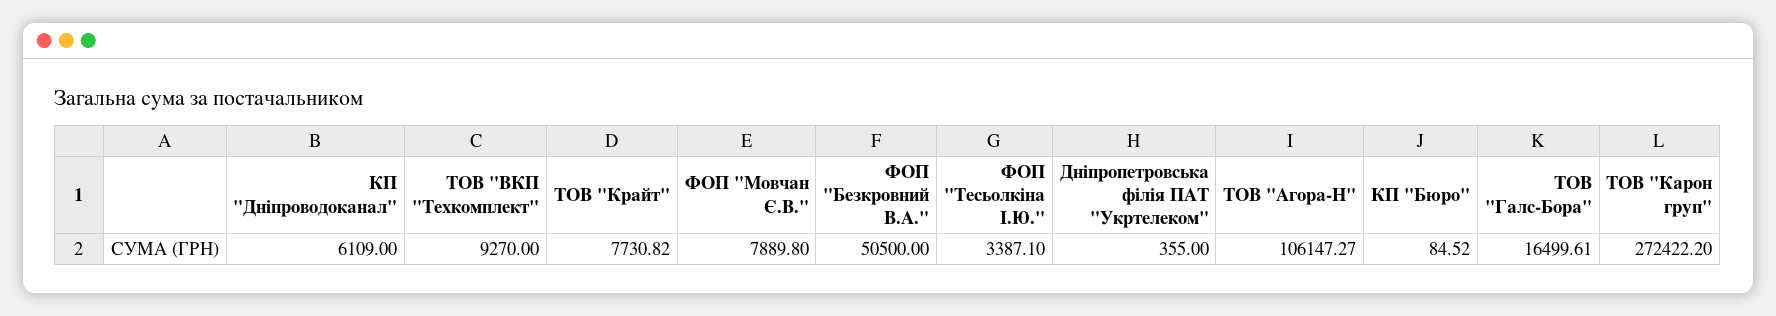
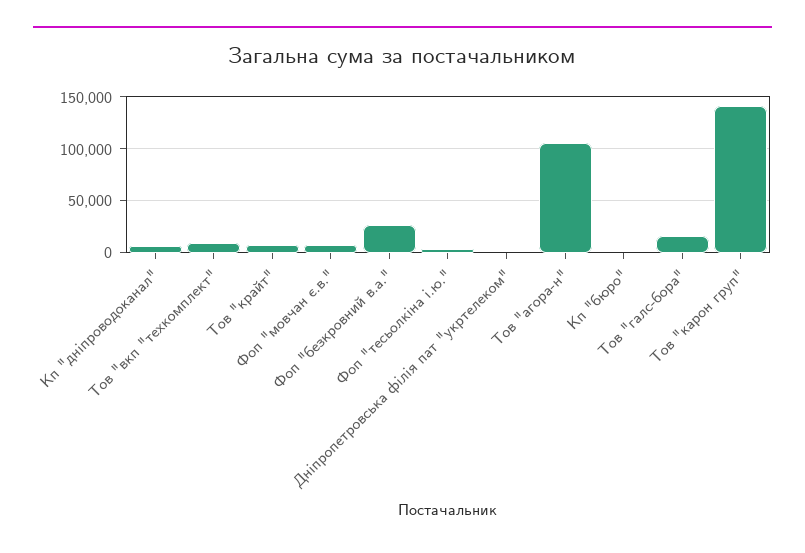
  {
    "КП \"Дніпроводоканал\"": 6109,
    "ТОВ \"ВКП \"Техкомплект\"": 9270,
    "ТОВ \"Крайт\"": 7730.82,
    "ФОП \"Мовчан Є.В.\"": 7889.8,
-   "ФОП \"Безкровний В.А.\"": 50500,
+   "ФОП \"Безкровний В.А.\"": 30000,
    "ФОП \"Тесьолкіна І.Ю.\"": 3387.1,
    "Дніпропетровська філія ПАТ \"Укртелеком\"": 355,
    "ТОВ \"Агора-Н\"": 106147.27,
    "КП \"Бюро\"": 84.52,
    "ТОВ \"Галс-Бора\"": 16499.61,
-   "ТОВ \"Карон груп\"": 272422.2
+   "ТОВ \"Карон груп\"": 140000
  }

